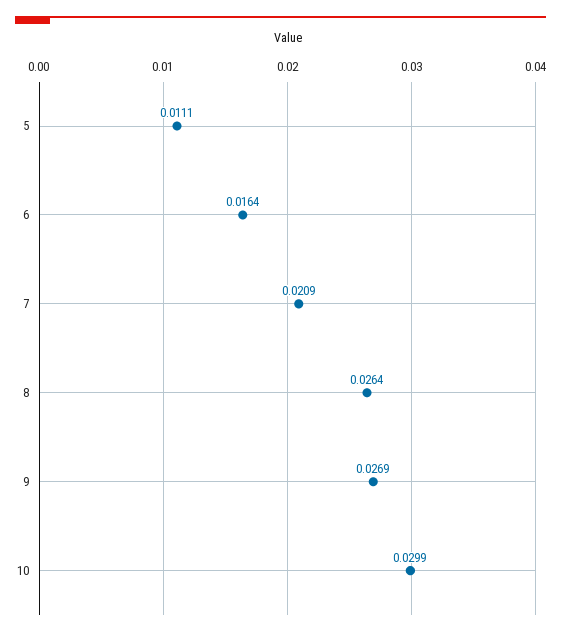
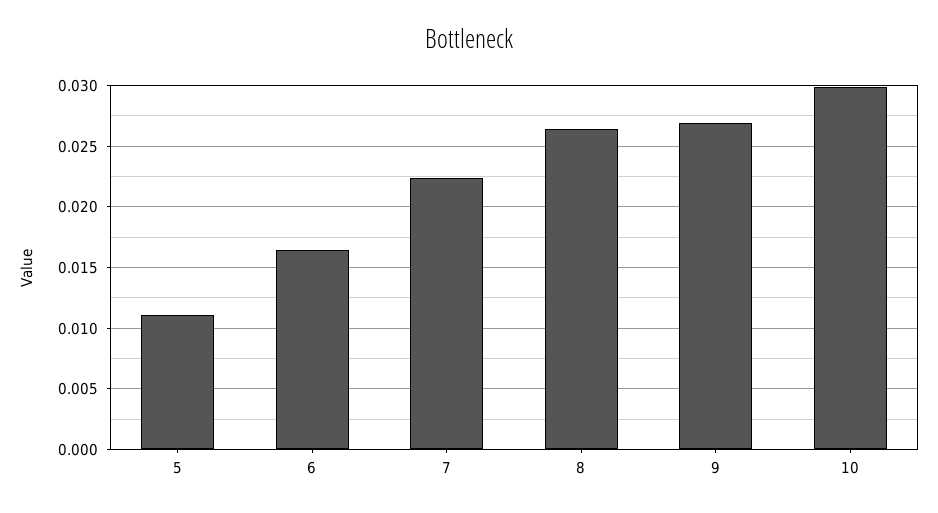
  {
    "5": 0.0111,
    "6": 0.0164,
-   "7": 0.0209,
+   "7": 0.0225,
    "8": 0.0264,
    "9": 0.0269,
    "10": 0.0299
  }

